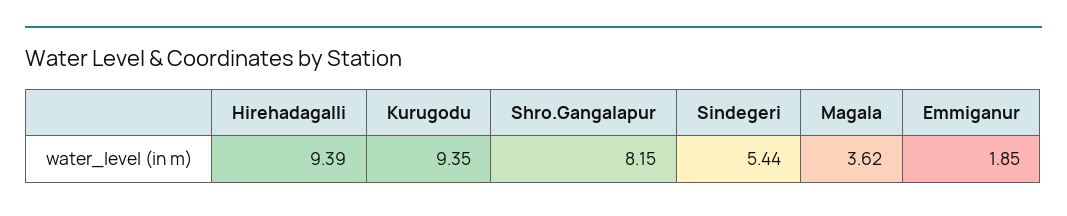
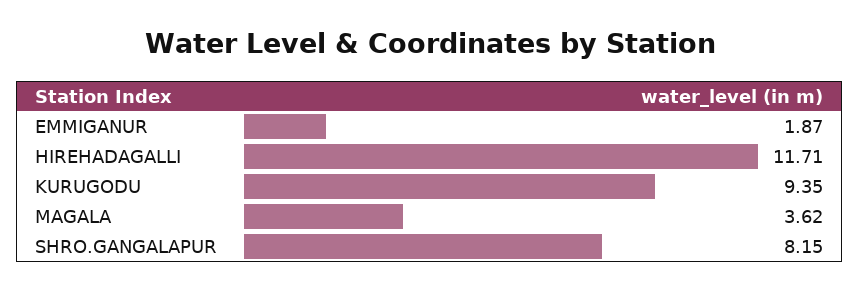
  {
-   "Hirehadagalli": 9.39,
+   "Hirehadagalli": 11.71,
    "Kurugodu": 9.35,
    "Shro.Gangalapur": 8.15,
-   "Sindegeri": 5.44,
    "Magala": 3.62,
-   "Emmiganur": 1.85
+   "Emmiganur": 1.87
  }

